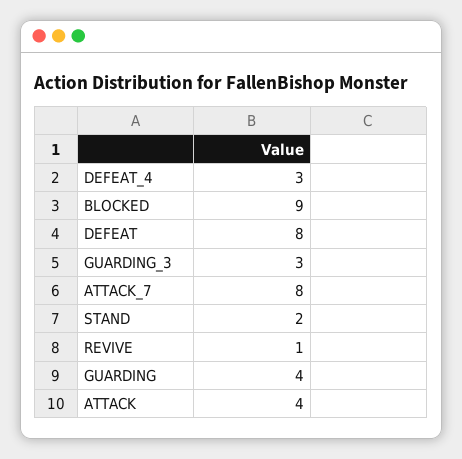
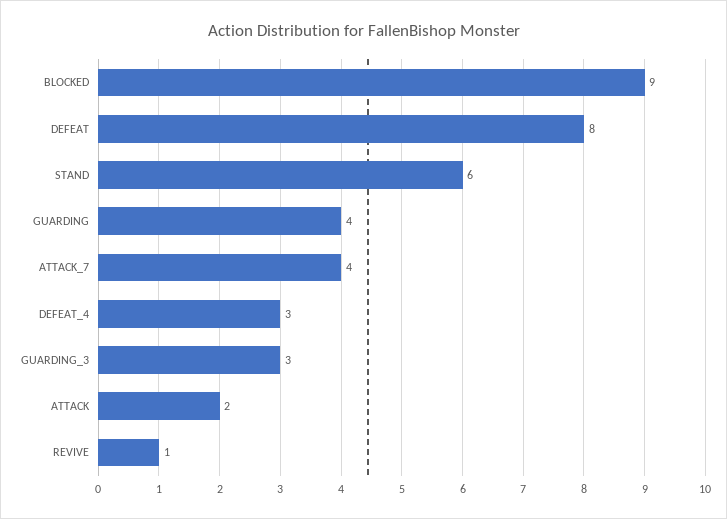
  {
    "DEFEAT_4": 3,
    "BLOCKED": 9,
    "DEFEAT": 8,
    "GUARDING_3": 3,
-   "ATTACK_7": 8,
+   "ATTACK_7": 4,
-   "STAND": 2,
+   "STAND": 6,
    "REVIVE": 1,
    "GUARDING": 4,
-   "ATTACK": 4
+   "ATTACK": 2
  }

